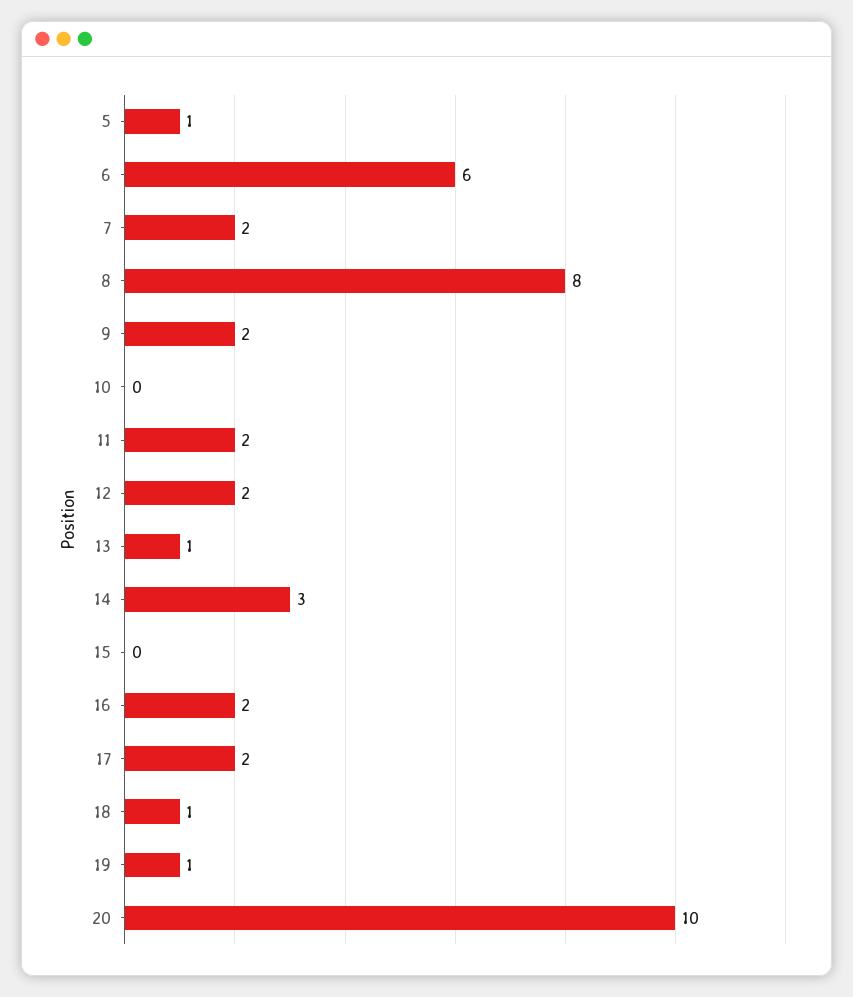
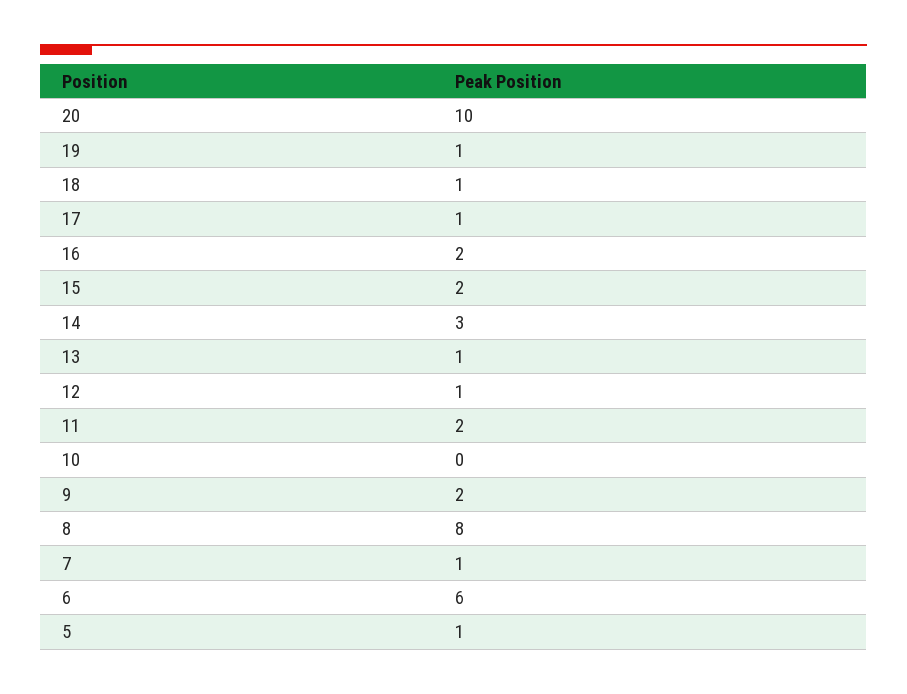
  {
    "5": 1,
    "6": 6,
-   "7": 2,
+   "7": 1,
    "8": 8,
    "9": 2,
    "10": 0,
    "11": 2,
-   "12": 2,
+   "12": 1,
    "13": 1,
    "14": 3,
-   "15": 0,
+   "15": 2,
    "16": 2,
-   "17": 2,
+   "17": 1,
    "18": 1,
    "19": 1,
    "20": 10
  }

